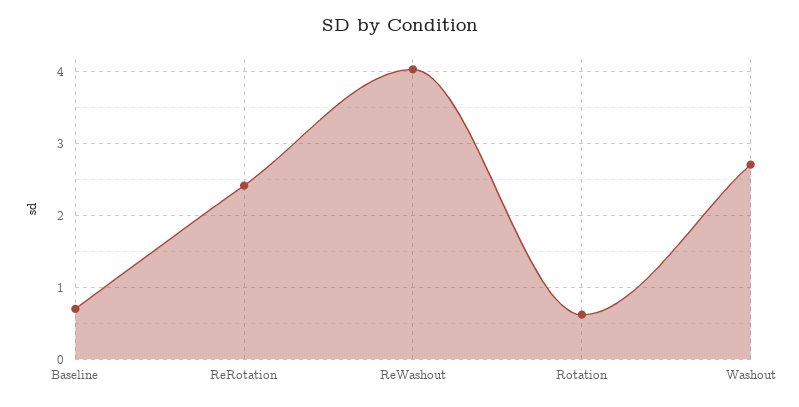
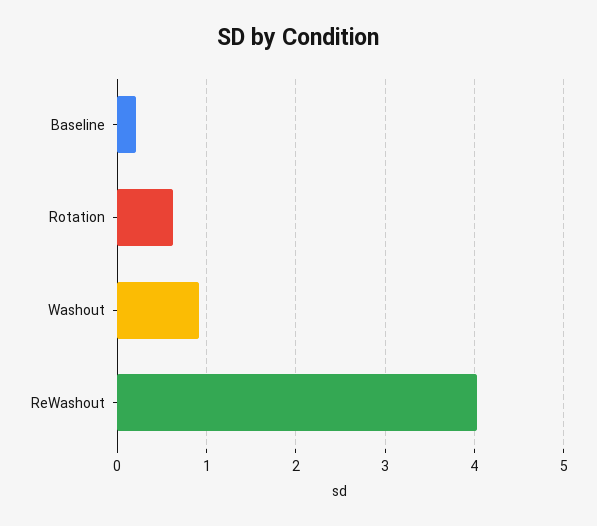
  {
-   "Baseline": 0.7,
+   "Baseline": 0.2,
-   "ReRotation": 2.4,
    "ReWashout": 4,
    "Rotation": 0.6,
-   "Washout": 2.7
+   "Washout": 0.9
  }

